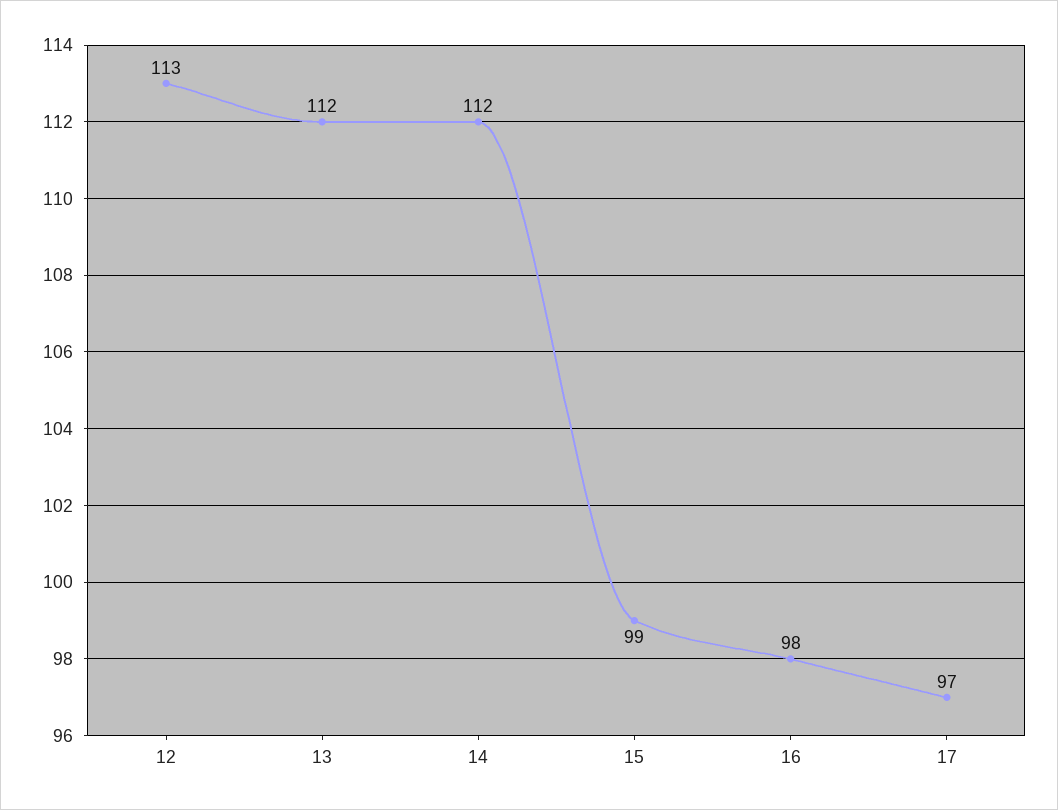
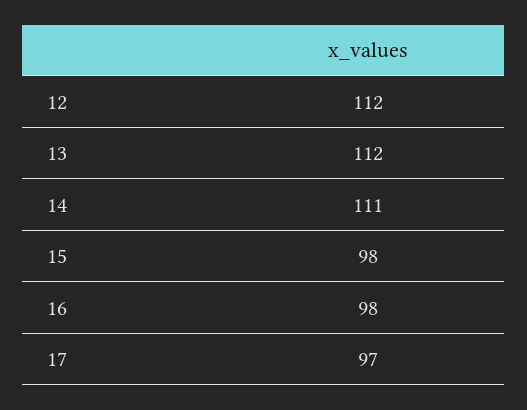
  {
-   "12": 113,
+   "12": 112,
    "13": 112,
-   "14": 112,
+   "14": 111,
-   "15": 99,
+   "15": 98,
    "16": 98,
    "17": 97
  }

